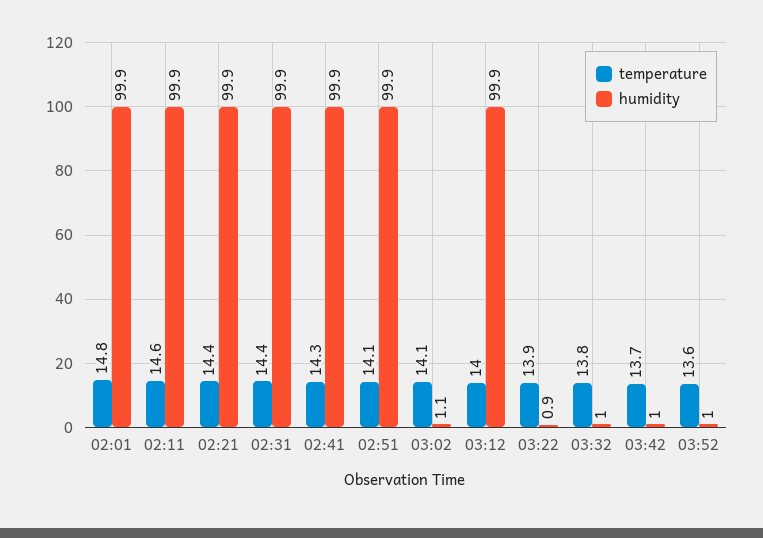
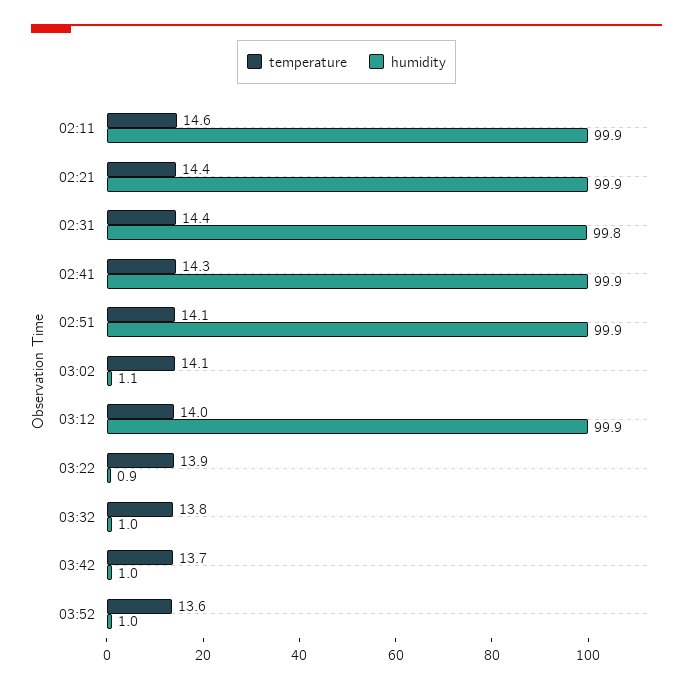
  {
    "temperature": {
-     "02:01": 14.8,
      "02:11": 14.6,
      "02:21": 14.4,
      "02:31": 14.4,
      "02:41": 14.3,
      "02:51": 14.1,
      "03:02": 14.1,
      "03:12": 14,
      "03:22": 13.9,
      "03:32": 13.8,
      "03:42": 13.7,
      "03:52": 13.6
    },
    "humidity": {
-     "02:01": 99.9,
      "02:11": 99.9,
      "02:21": 99.9,
-     "02:31": 99.9,
+     "02:31": 99.8,
      "02:41": 99.9,
      "02:51": 99.9,
      "03:02": 1.1,
      "03:12": 99.9,
      "03:22": 0.9,
      "03:32": 1,
      "03:42": 1,
      "03:52": 1
    }
  }

